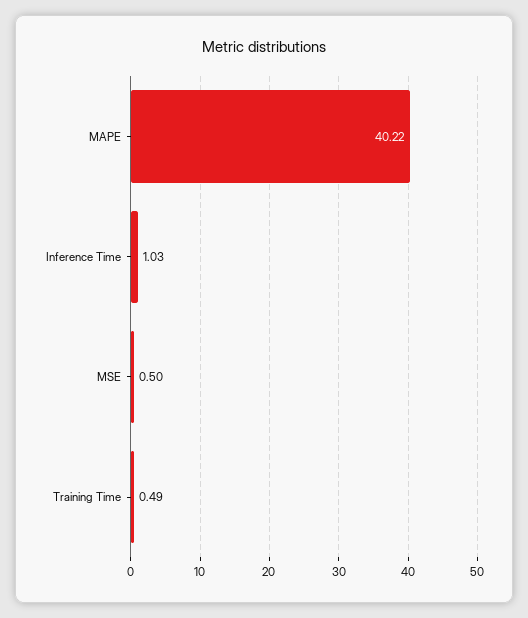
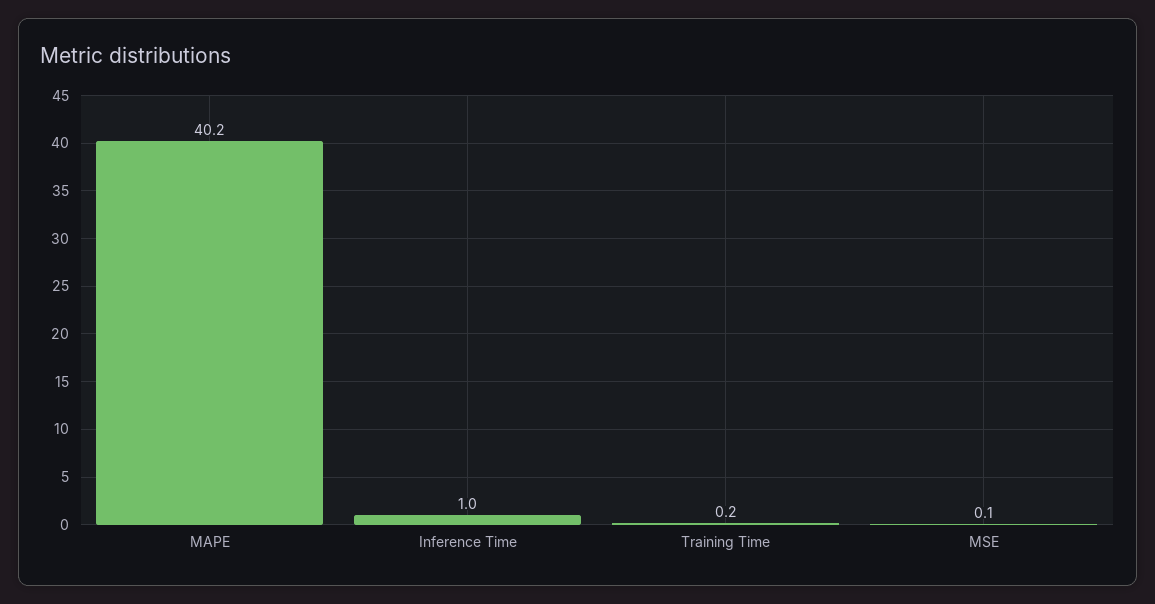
  {
    "MAPE": 40.22,
    "Inference Time": 1.03,
-   "MSE": 0.5,
+   "MSE": 0.1,
-   "Training Time": 0.49
+   "Training Time": 0.2
  }

